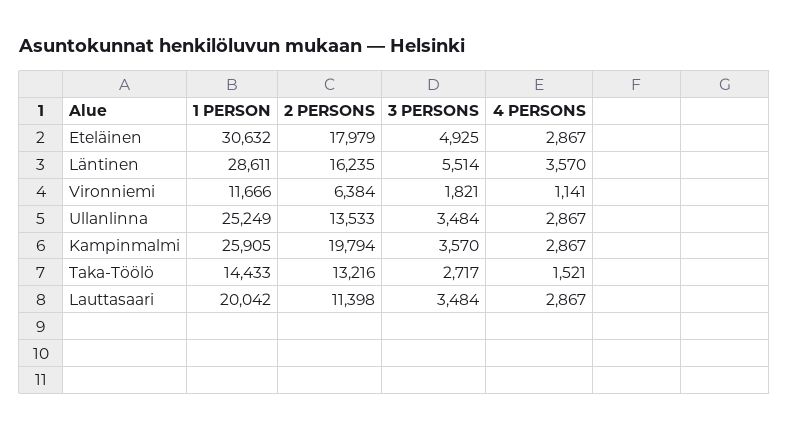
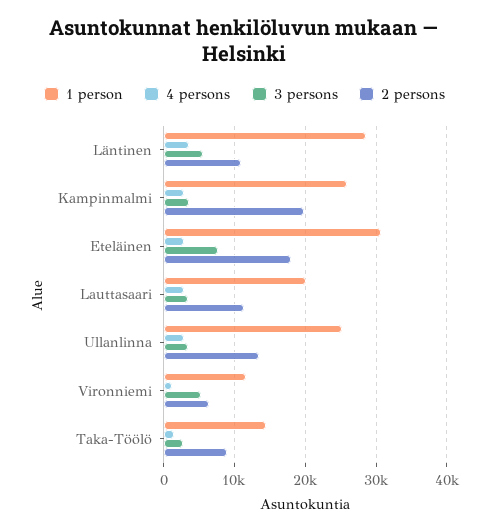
  {
    "1 PERSON": {
      "Eteläinen": 30632,
      "Läntinen": 28611,
      "Vironniemi": 11666,
      "Ullanlinna": 25249,
      "Kampinmalmi": 25905,
      "Taka-Töölö": 14433,
      "Lauttasaari": 20042
    },
    "2 PERSONS": {
      "Eteläinen": 17979,
-     "Läntinen": 16235,
+     "Läntinen": 11000,
      "Vironniemi": 6384,
      "Ullanlinna": 13533,
      "Kampinmalmi": 19794,
-     "Taka-Töölö": 13216,
+     "Taka-Töölö": 9000,
      "Lauttasaari": 11398
    },
    "3 PERSONS": {
-     "Eteläinen": 4925,
+     "Eteläinen": 8000,
      "Läntinen": 5514,
-     "Vironniemi": 1821,
+     "Vironniemi": 5000,
      "Ullanlinna": 3484,
      "Kampinmalmi": 3570,
      "Taka-Töölö": 2717,
      "Lauttasaari": 3484
    },
    "4 PERSONS": {
      "Eteläinen": 2867,
      "Läntinen": 3570,
      "Vironniemi": 1141,
      "Ullanlinna": 2867,
      "Kampinmalmi": 2867,
      "Taka-Töölö": 1521,
      "Lauttasaari": 2867
    }
  }

